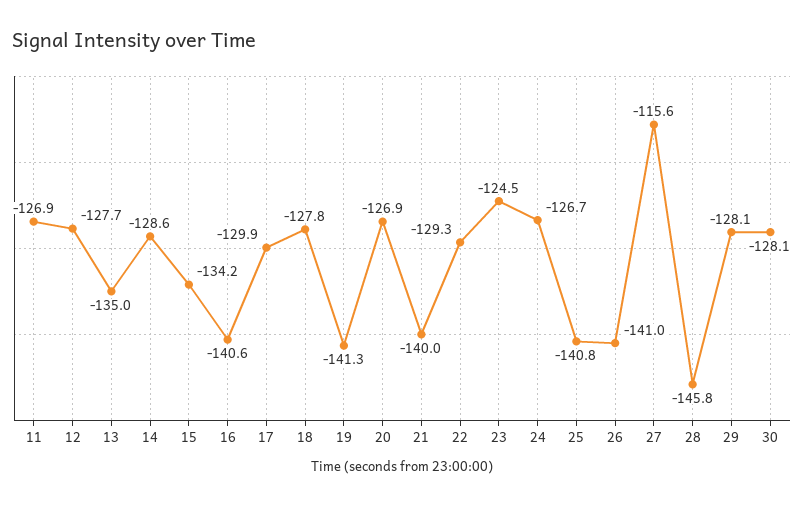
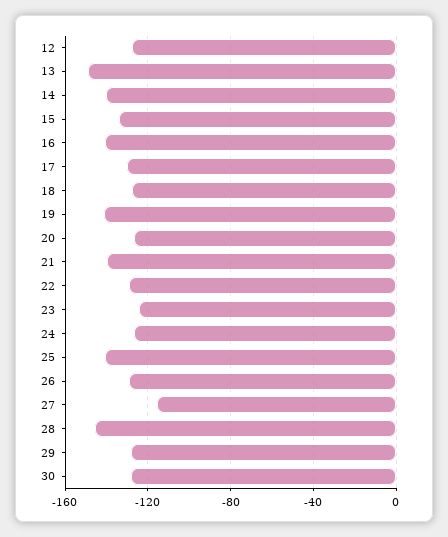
  {
-   "11": -126.9,
    "12": -127.7,
-   "13": -135,
+   "13": -150,
-   "14": -128.6,
+   "14": -140,
    "15": -134.2,
    "16": -140.6,
    "17": -129.9,
    "18": -127.8,
    "19": -141.3,
    "20": -126.9,
    "21": -140,
    "22": -129.3,
    "23": -124.5,
    "24": -126.7,
    "25": -140.8,
-   "26": -141,
+   "26": -130,
    "27": -115.6,
    "28": -145.8,
    "29": -128.1,
    "30": -128.1
  }

